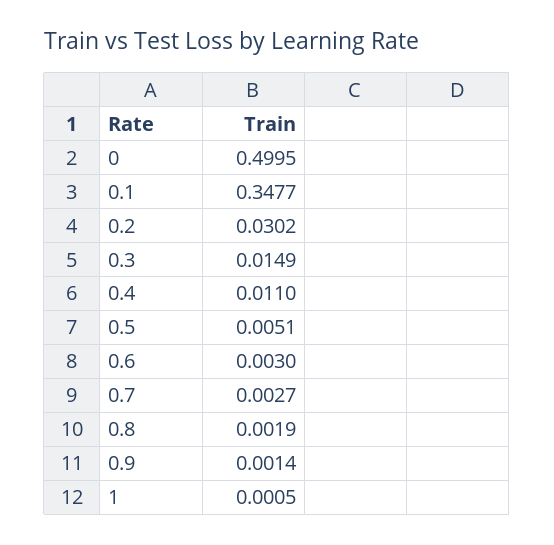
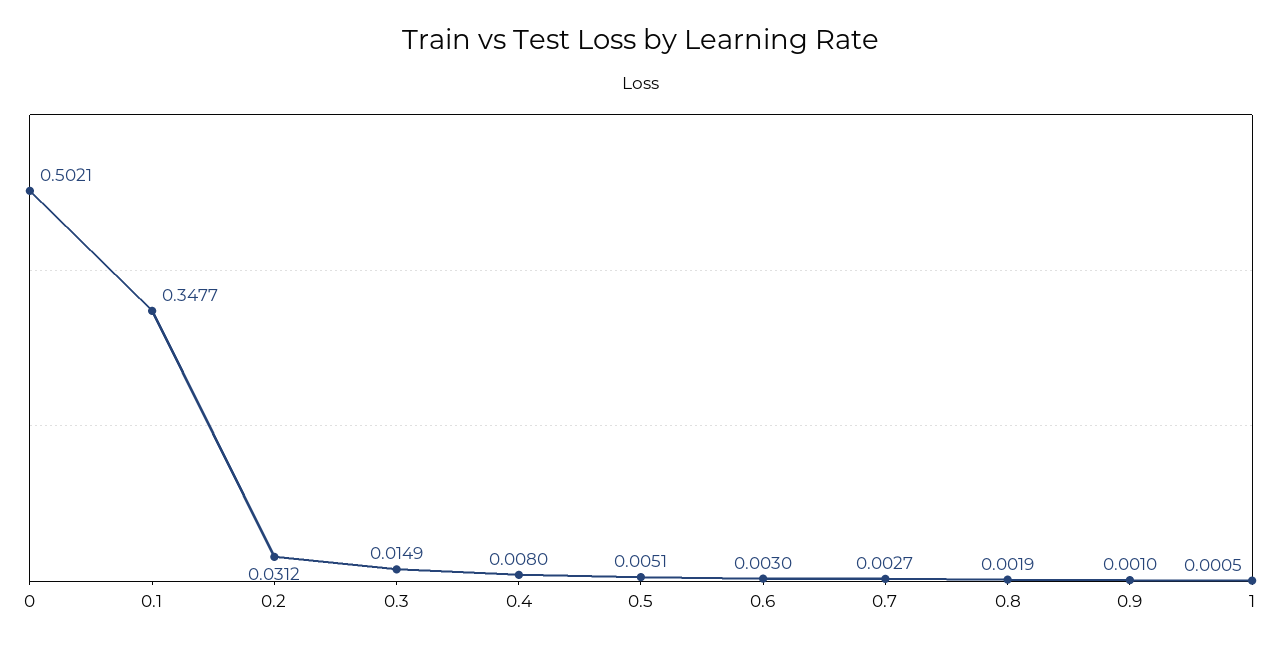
  {
-   "0": 0.4995,
+   "0": 0.5021,
    "0.1": 0.3477,
-   "0.2": 0.0302,
+   "0.2": 0.0312,
    "0.3": 0.0149,
-   "0.4": 0.011,
+   "0.4": 0.008,
    "0.5": 0.0051,
    "0.6": 0.003,
    "0.7": 0.0027,
    "0.8": 0.0019,
-   "0.9": 0.0014,
+   "0.9": 0.001,
    "1": 0.0005
  }

